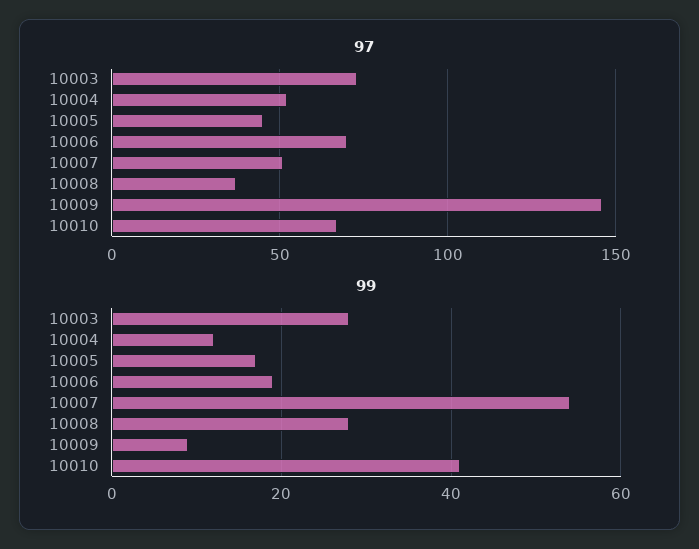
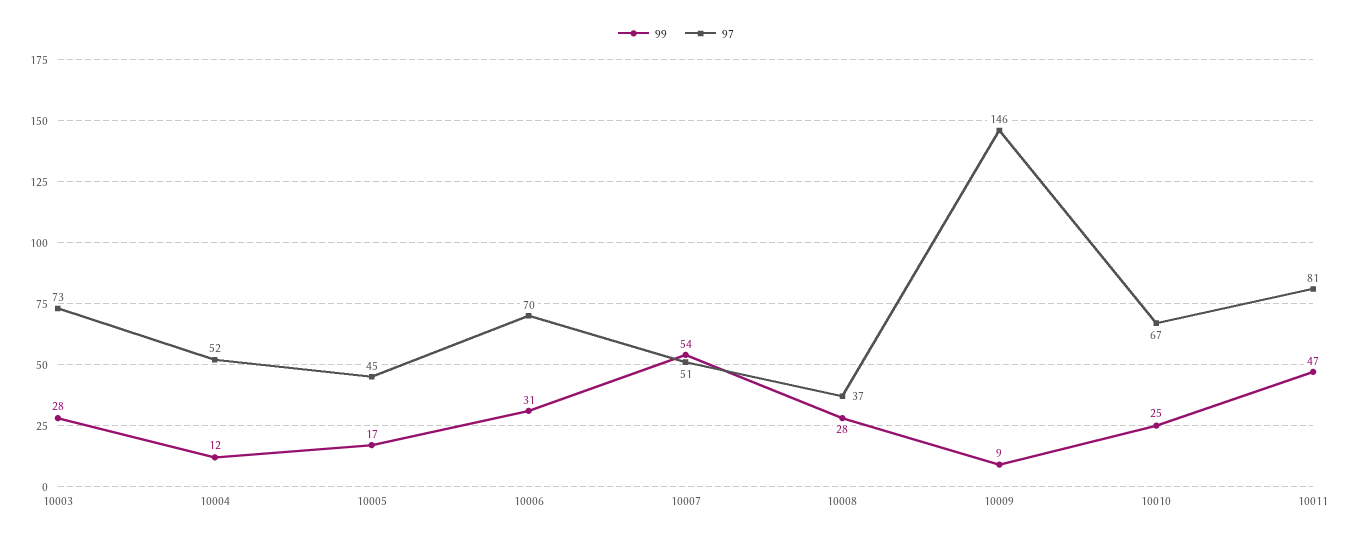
  {
    "97": {
      "10003": 73,
      "10004": 52,
      "10005": 45,
      "10006": 70,
      "10007": 51,
      "10008": 37,
      "10009": 146,
-     "10010": 67
+     "10010": 67,
+     "10011": 81
    },
    "99": {
      "10003": 28,
      "10004": 12,
      "10005": 17,
-     "10006": 20,
+     "10006": 31,
      "10007": 54,
      "10008": 28,
      "10009": 9,
-     "10010": 40
+     "10010": 25,
+     "10011": 47
    }
  }

